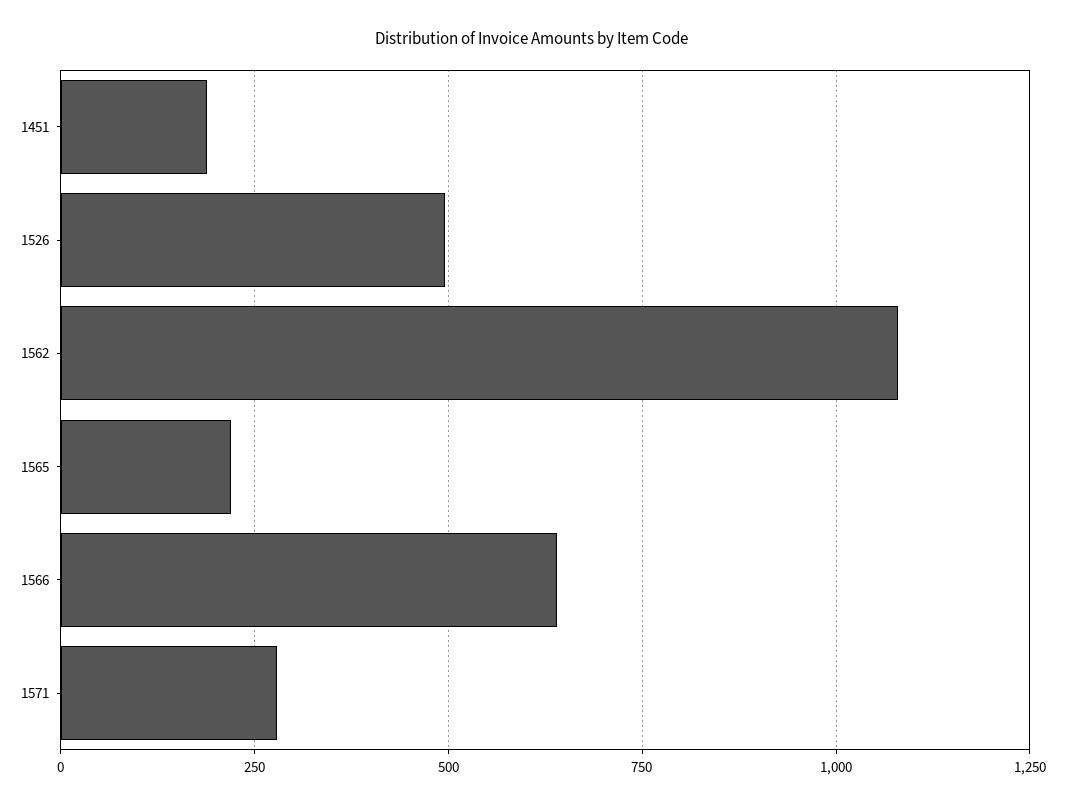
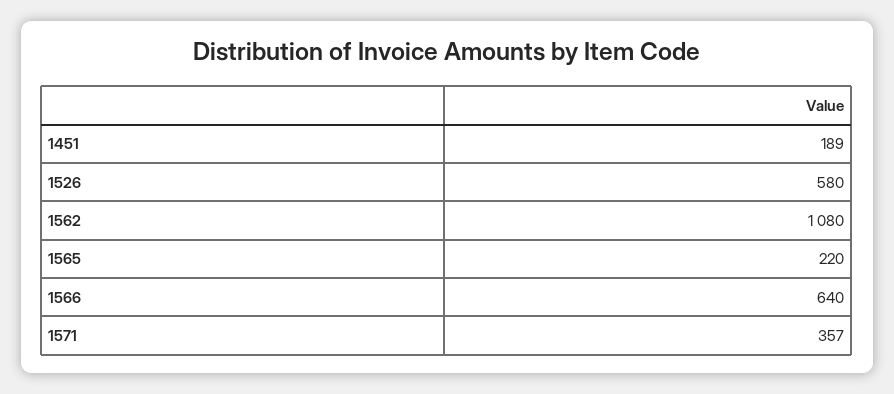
  {
    "1451": 189,
-   "1526": 500,
+   "1526": 580,
    "1562": 1080,
    "1565": 220,
    "1566": 640,
-   "1571": 275
+   "1571": 357
  }

